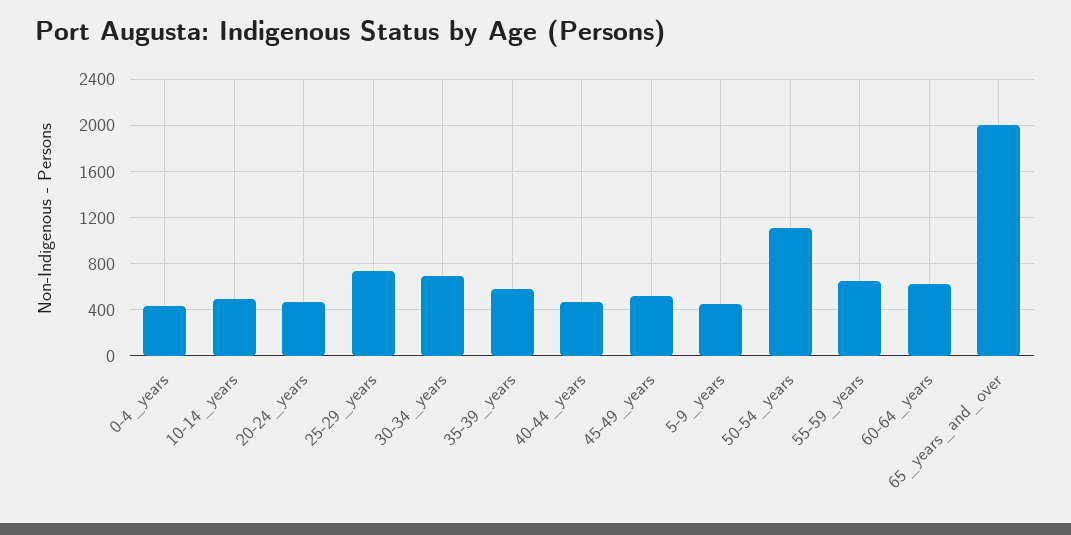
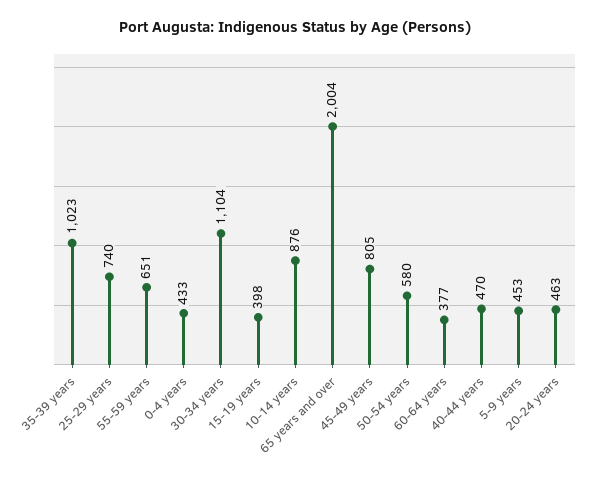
  {
    "0-4_years": 433,
-   "10-14_years": 500,
+   "10-14_years": 876,
    "20-24_years": 463,
    "25-29_years": 740,
-   "30-34_years": 700,
+   "30-34_years": 1104,
-   "35-39_years": 600,
+   "35-39_years": 1023,
    "40-44_years": 470,
-   "45-49_years": 500,
+   "45-49_years": 805,
    "5-9_years": 453,
-   "50-54_years": 1100,
+   "50-54_years": 580,
    "55-59_years": 651,
-   "60-64_years": 600,
+   "60-64_years": 377,
-   "65_years_and_over": 2004
+   "65_years_and_over": 2004,
+   "15-19 years": 398
  }

